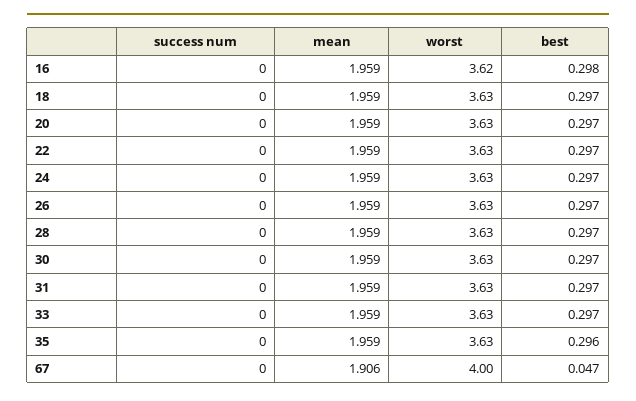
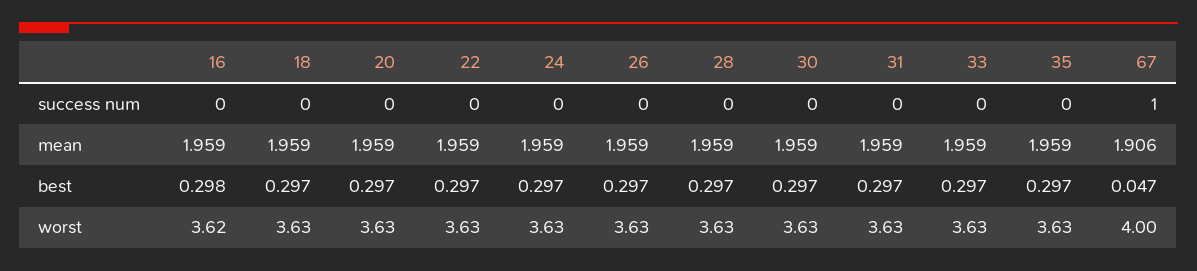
  {
    "success num": {
      "16": 0,
      "18": 0,
      "20": 0,
      "22": 0,
      "24": 0,
      "26": 0,
      "28": 0,
      "30": 0,
      "31": 0,
      "33": 0,
      "35": 0,
-     "67": 0
+     "67": 1
    },
    "mean": {
      "16": 1.959,
      "18": 1.959,
      "20": 1.959,
      "22": 1.959,
      "24": 1.959,
      "26": 1.959,
      "28": 1.959,
      "30": 1.959,
      "31": 1.959,
      "33": 1.959,
      "35": 1.959,
      "67": 1.906
    },
    "worst": {
      "16": 3.62,
      "18": 3.63,
      "20": 3.63,
      "22": 3.63,
      "24": 3.63,
      "26": 3.63,
      "28": 3.63,
      "30": 3.63,
      "31": 3.63,
      "33": 3.63,
      "35": 3.63,
      "67": 4
    },
    "best": {
      "16": 0.298,
      "18": 0.297,
      "20": 0.297,
      "22": 0.297,
      "24": 0.297,
      "26": 0.297,
      "28": 0.297,
      "30": 0.297,
      "31": 0.297,
      "33": 0.297,
-     "35": 0.296,
+     "35": 0.297,
      "67": 0.047
    }
  }

